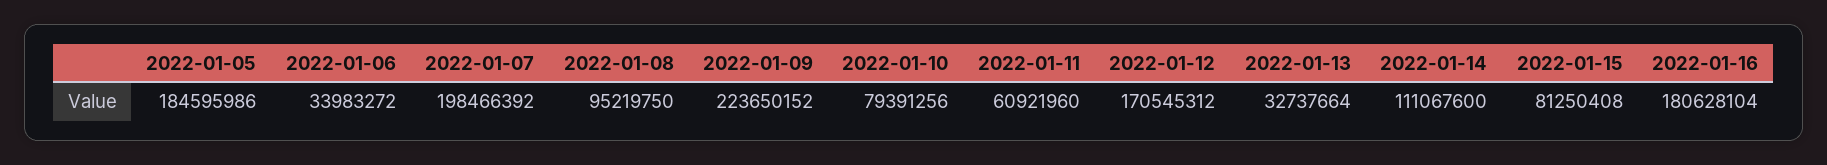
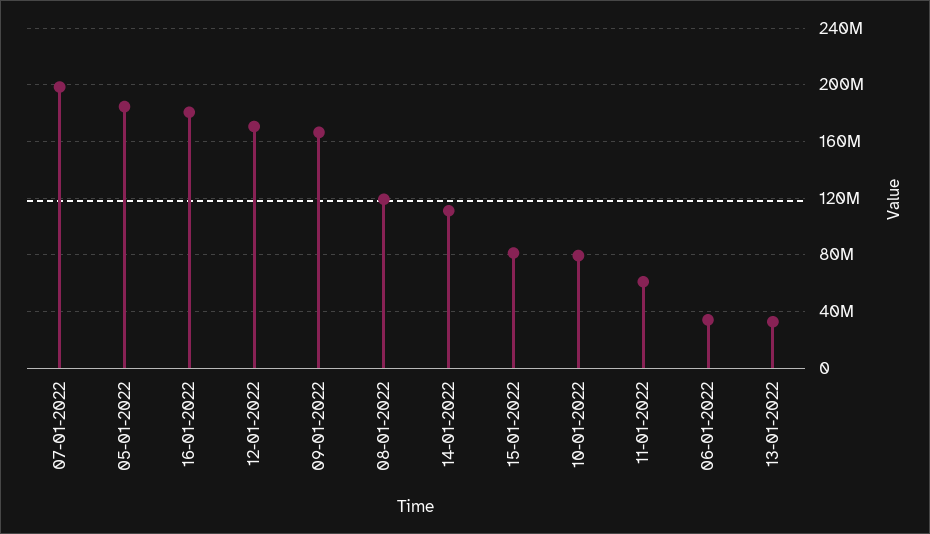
  {
    "2022-01-05": 184595986,
    "2022-01-06": 33983272,
    "2022-01-07": 198466392,
-   "2022-01-08": 95219750,
+   "2022-01-08": 120000000,
-   "2022-01-09": 223650152,
+   "2022-01-09": 165000000,
    "2022-01-10": 79391256,
    "2022-01-11": 60921960,
    "2022-01-12": 170545312,
    "2022-01-13": 32737664,
    "2022-01-14": 111067600,
    "2022-01-15": 81250408,
    "2022-01-16": 180628104
  }

